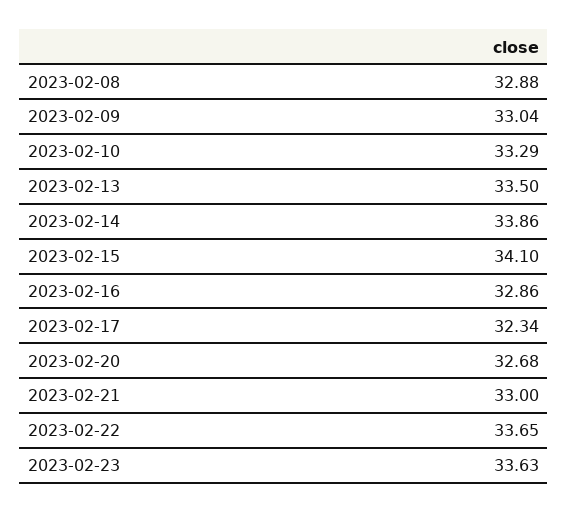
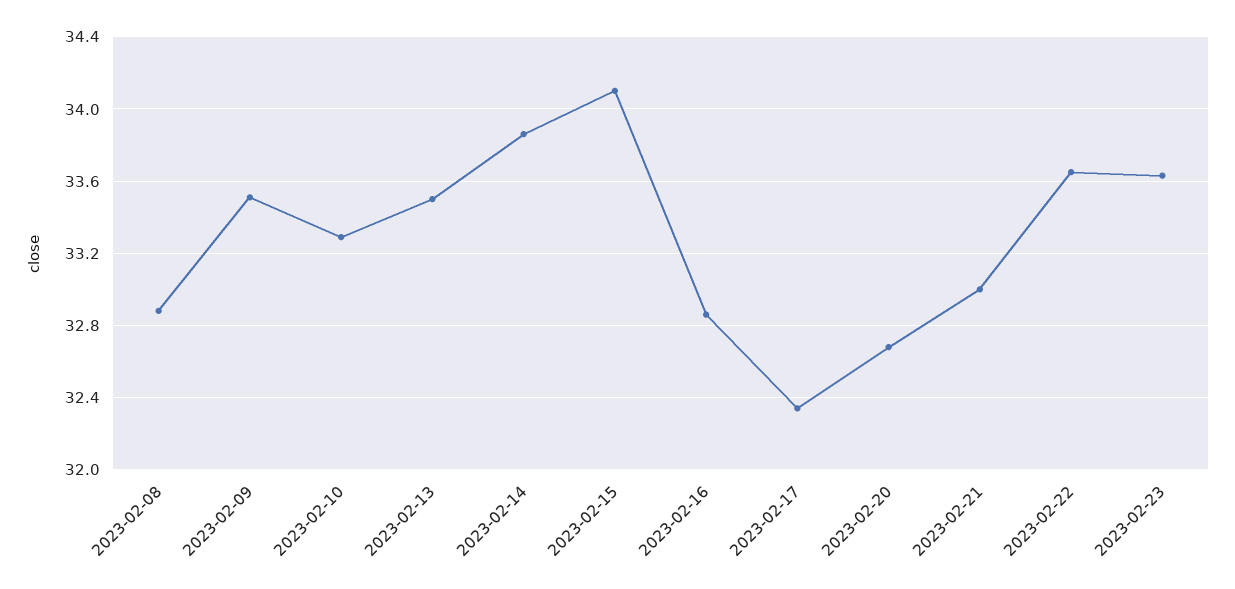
  {
    "2023-02-08": 32.88,
-   "2023-02-09": 33.04,
+   "2023-02-09": 33.5,
    "2023-02-10": 33.29,
    "2023-02-13": 33.5,
    "2023-02-14": 33.86,
    "2023-02-15": 34.1,
    "2023-02-16": 32.86,
    "2023-02-17": 32.34,
    "2023-02-20": 32.68,
    "2023-02-21": 33,
    "2023-02-22": 33.65,
    "2023-02-23": 33.63
  }

